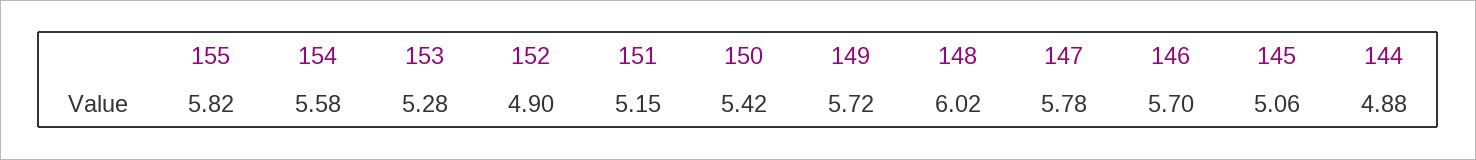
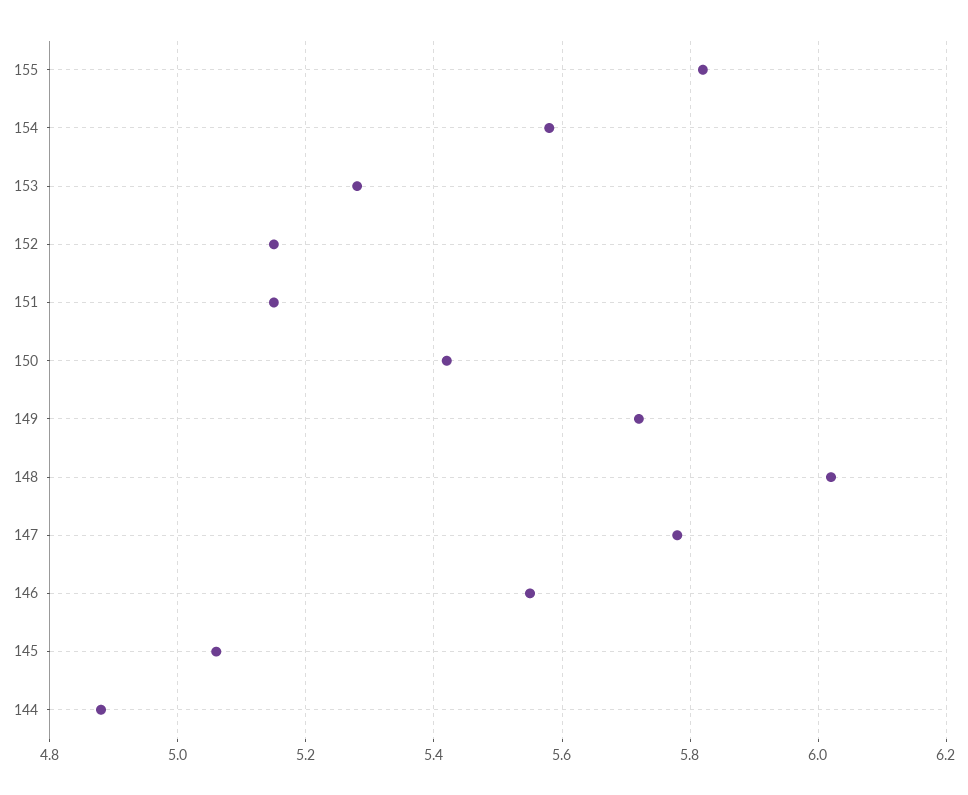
  {
    "155": 5.82,
    "154": 5.58,
    "153": 5.28,
-   "152": 4.9,
+   "152": 5.15,
    "151": 5.15,
    "150": 5.42,
    "149": 5.72,
    "148": 6.02,
    "147": 5.78,
-   "146": 5.7,
+   "146": 5.55,
    "145": 5.06,
    "144": 4.88
  }

